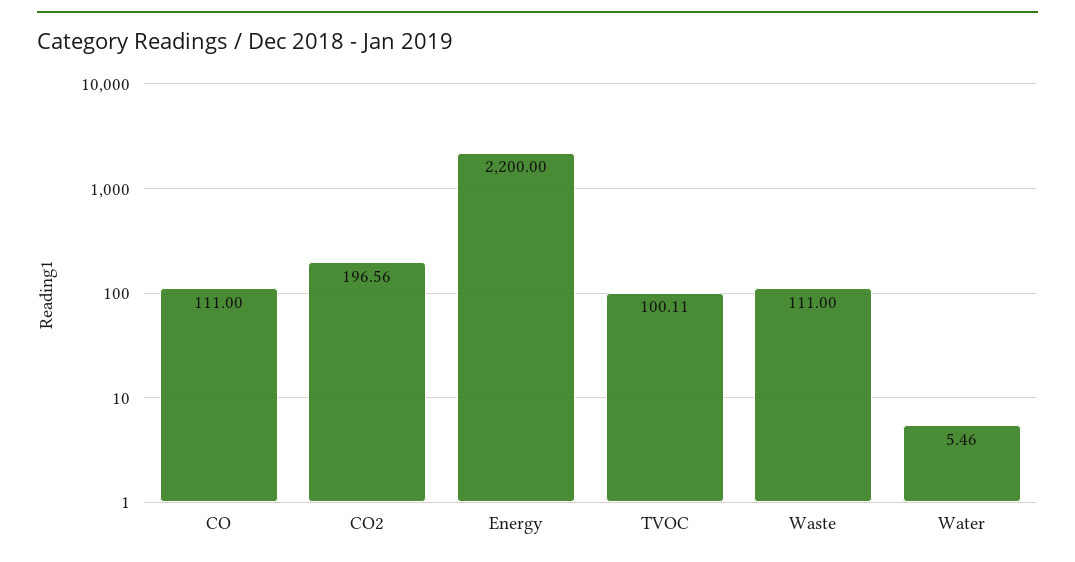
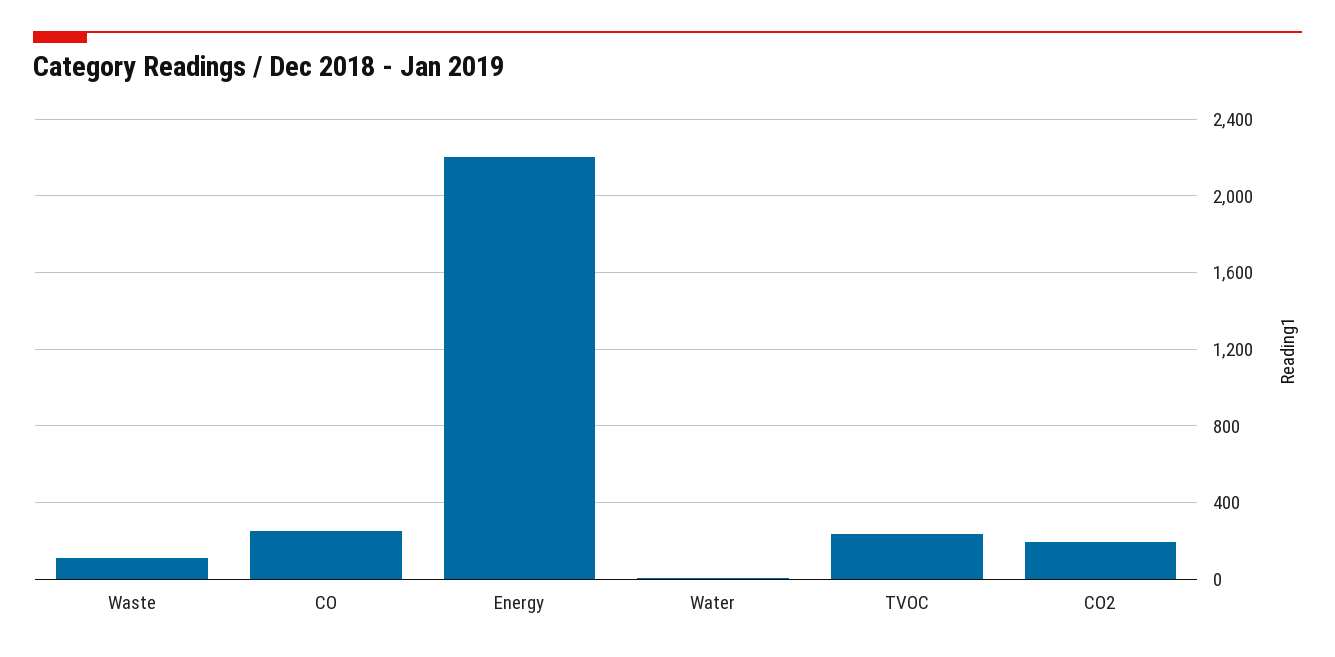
  {
-   "CO": 111,
+   "CO": 250,
    "CO2": 196.56,
    "Energy": 2200,
-   "TVOC": 100.11,
+   "TVOC": 250,
    "Waste": 111,
    "Water": 5.46
  }

